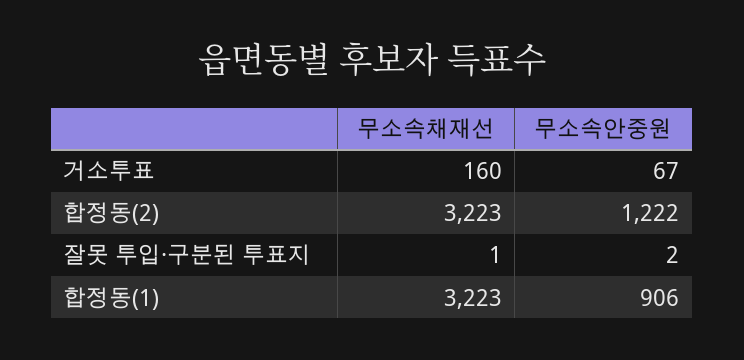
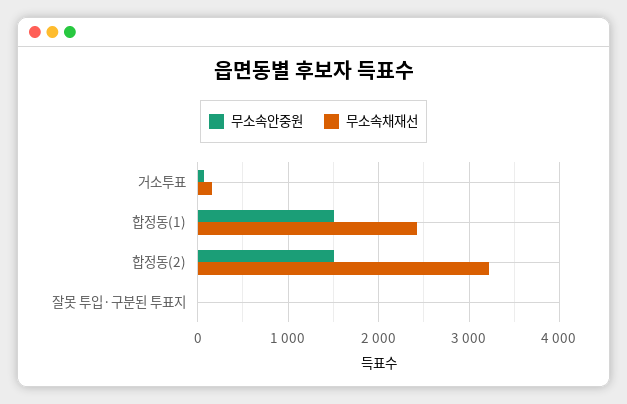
  {
    "무소속채재선": {
      "거소투표": 160,
      "합정동(2)": 3223,
      "잘못 투입·구분된 투표지": 1,
-     "합정동(1)": 3223
+     "합정동(1)": 2400
    },
    "무소속안중원": {
      "거소투표": 67,
-     "합정동(2)": 1222,
+     "합정동(2)": 1500,
      "잘못 투입·구분된 투표지": 2,
-     "합정동(1)": 906
+     "합정동(1)": 1500
    }
  }

